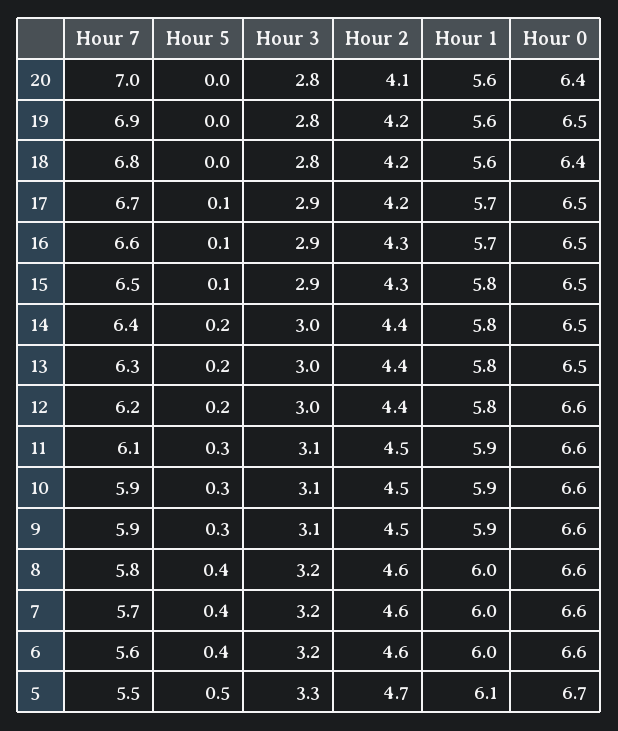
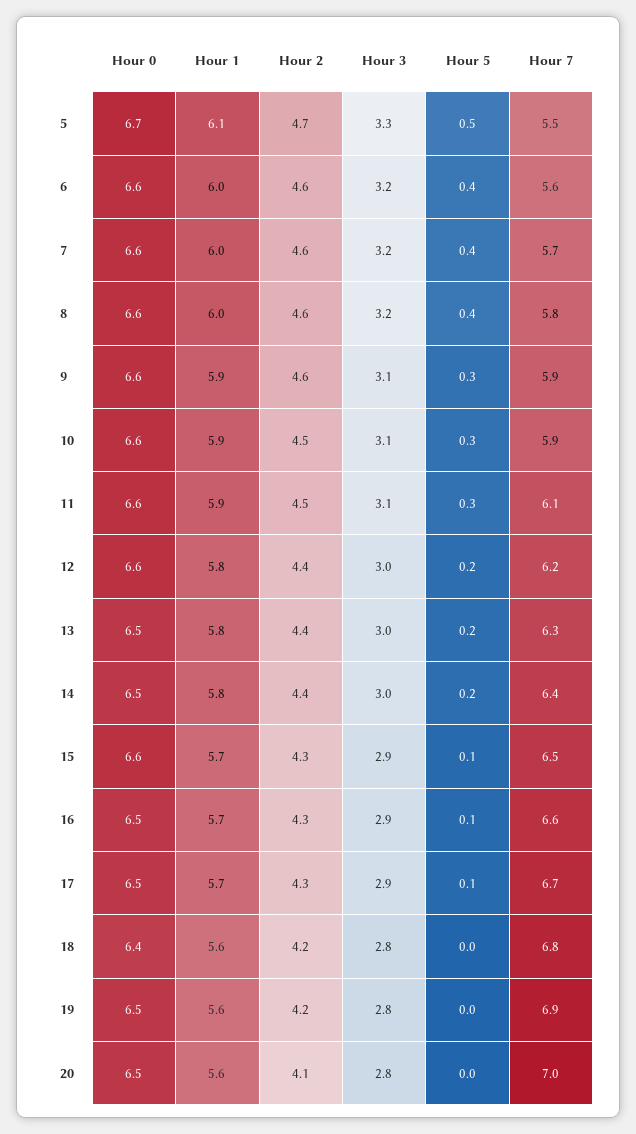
  {
    "Hour 7": {
      "20": 7,
      "19": 6.9,
      "18": 6.8,
      "17": 6.7,
      "16": 6.6,
      "15": 6.5,
      "14": 6.4,
      "13": 6.3,
      "12": 6.2,
      "11": 6.1,
      "10": 5.9,
      "9": 5.9,
      "8": 5.8,
      "7": 5.7,
      "6": 5.6,
      "5": 5.5
    },
    "Hour 5": {
      "20": 0,
      "19": 0,
      "18": 0,
      "17": 0.1,
      "16": 0.1,
      "15": 0.1,
      "14": 0.2,
      "13": 0.2,
      "12": 0.2,
      "11": 0.3,
      "10": 0.3,
      "9": 0.3,
      "8": 0.4,
      "7": 0.4,
      "6": 0.4,
      "5": 0.5
    },
    "Hour 3": {
      "20": 2.8,
      "19": 2.8,
      "18": 2.8,
      "17": 2.9,
      "16": 2.9,
      "15": 2.9,
      "14": 3,
      "13": 3,
      "12": 3,
      "11": 3.1,
      "10": 3.1,
      "9": 3.1,
      "8": 3.2,
      "7": 3.2,
      "6": 3.2,
      "5": 3.3
    },
    "Hour 2": {
      "20": 4.1,
      "19": 4.2,
      "18": 4.2,
-     "17": 4.2,
+     "17": 4.3,
      "16": 4.3,
      "15": 4.3,
      "14": 4.4,
      "13": 4.4,
      "12": 4.4,
      "11": 4.5,
      "10": 4.5,
-     "9": 4.5,
+     "9": 4.6,
      "8": 4.6,
      "7": 4.6,
      "6": 4.6,
      "5": 4.7
    },
    "Hour 1": {
      "20": 5.6,
      "19": 5.6,
      "18": 5.6,
      "17": 5.7,
      "16": 5.7,
-     "15": 5.8,
+     "15": 5.7,
      "14": 5.8,
      "13": 5.8,
      "12": 5.8,
      "11": 5.9,
      "10": 5.9,
      "9": 5.9,
      "8": 6,
      "7": 6,
      "6": 6,
      "5": 6.1
    },
    "Hour 0": {
-     "20": 6.4,
+     "20": 6.5,
      "19": 6.5,
      "18": 6.4,
      "17": 6.5,
      "16": 6.5,
-     "15": 6.5,
+     "15": 6.6,
      "14": 6.5,
      "13": 6.5,
      "12": 6.6,
      "11": 6.6,
      "10": 6.6,
      "9": 6.6,
      "8": 6.6,
      "7": 6.6,
      "6": 6.6,
      "5": 6.7
    }
  }

